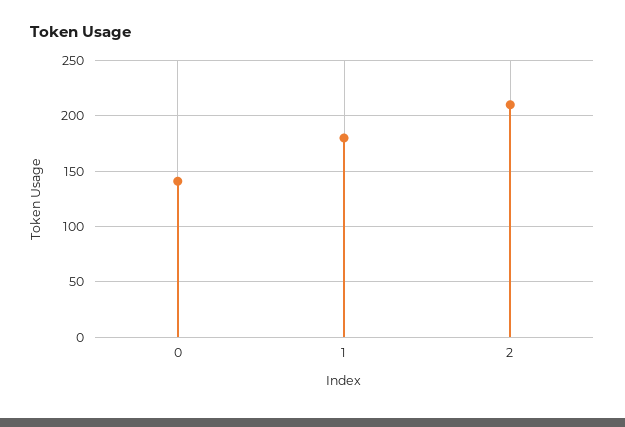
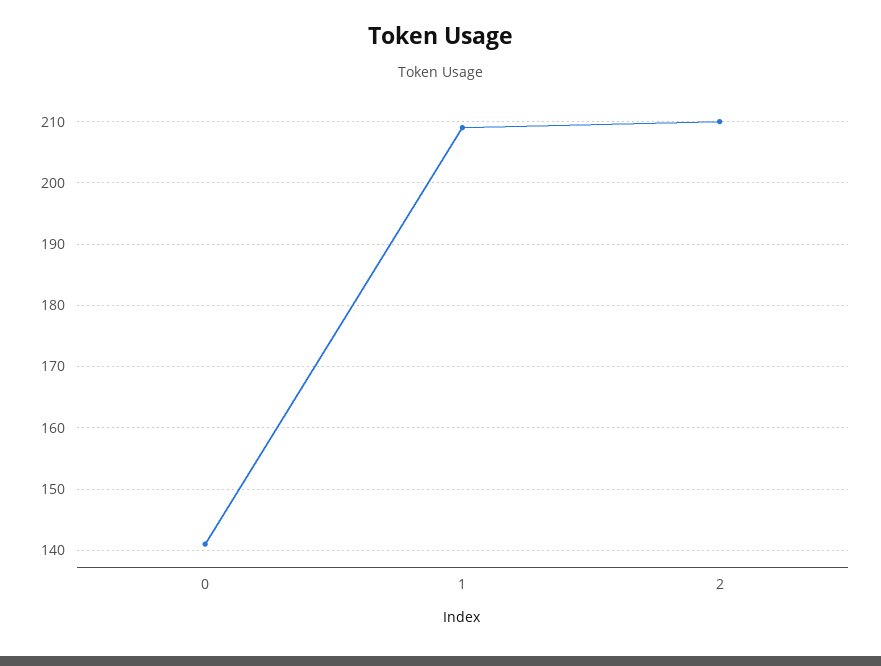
  {
    "0": 141,
-   "1": 180,
+   "1": 209,
    "2": 210
  }

